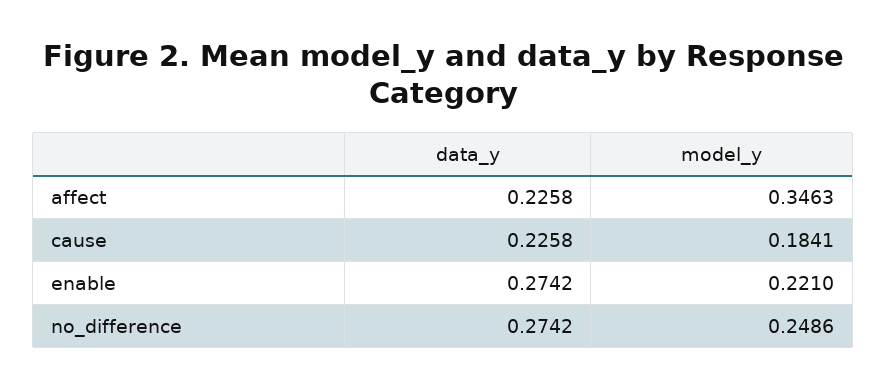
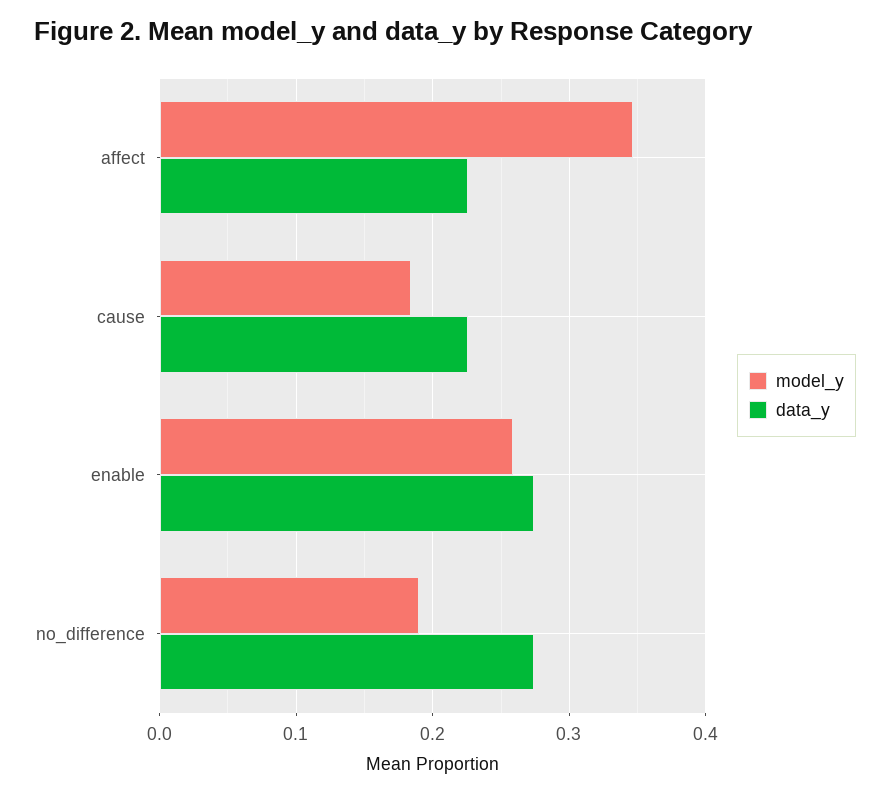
  {
    "data_y": {
      "affect": 0.2258,
      "cause": 0.2258,
      "enable": 0.2742,
      "no_difference": 0.2742
    },
    "model_y": {
      "affect": 0.3463,
      "cause": 0.1841,
-     "enable": 0.221,
+     "enable": 0.26,
-     "no_difference": 0.2486
+     "no_difference": 0.19
    }
  }

